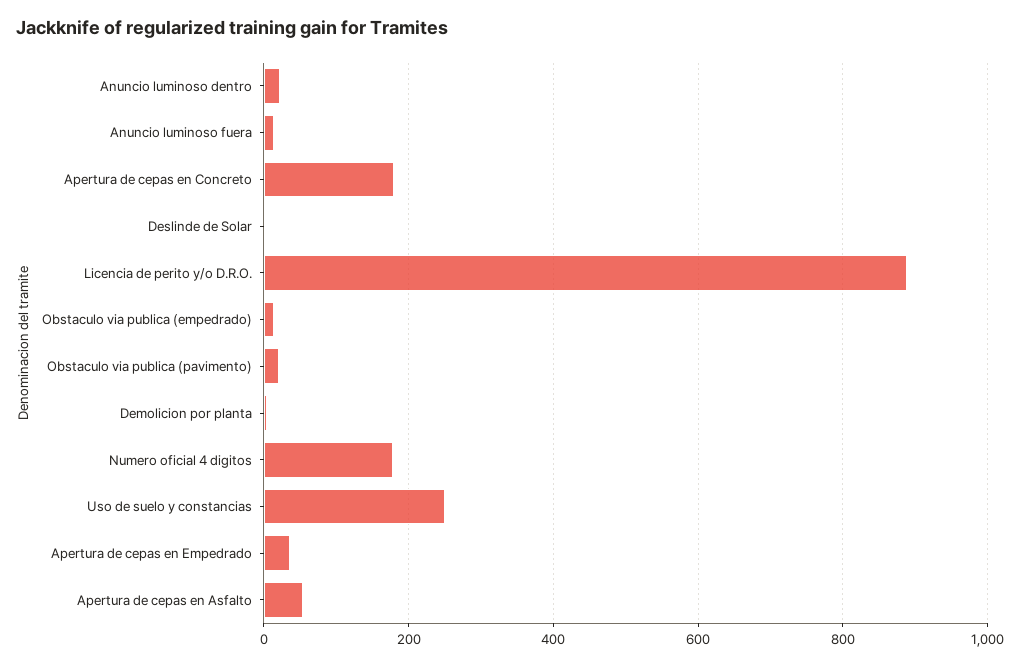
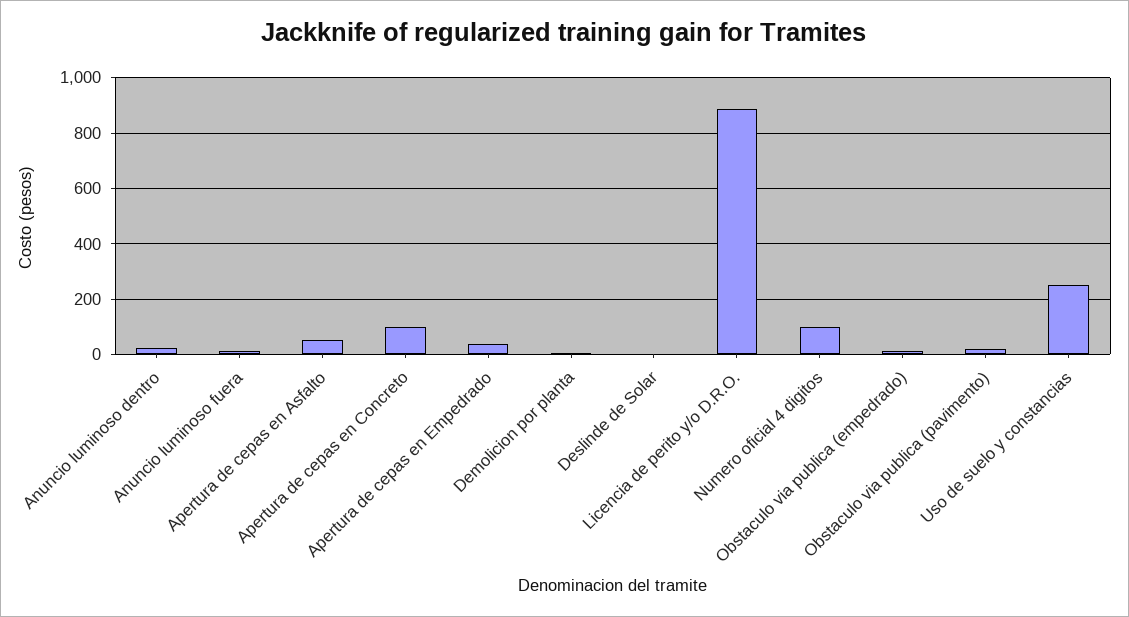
  {
    "Anuncio luminoso dentro": 20,
    "Anuncio luminoso fuera": 20,
-   "Apertura de cepas en Concreto": 180,
+   "Apertura de cepas en Concreto": 100,
    "Deslinde de Solar": 0,
    "Licencia de perito y/o D.R.O.": 880,
    "Obstaculo via publica (empedrado)": 20,
    "Obstaculo via publica (pavimento)": 20,
    "Demolicion por planta": 0,
-   "Numero oficial 4 digitos": 180,
+   "Numero oficial 4 digitos": 100,
    "Uso de suelo y constancias": 260,
    "Apertura de cepas en Empedrado": 40,
    "Apertura de cepas en Asfalto": 60
  }

